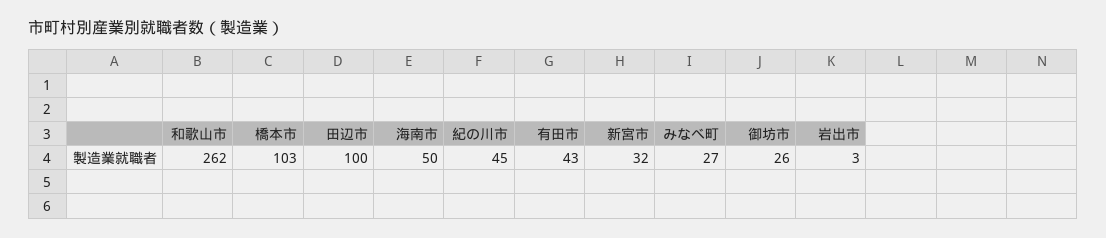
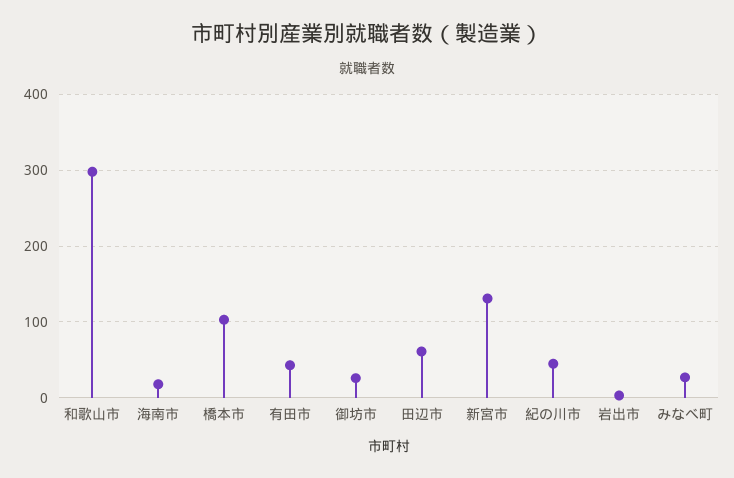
  {
-   "和歌山市": 262,
+   "和歌山市": 300,
    "橋本市": 103,
-   "田辺市": 100,
+   "田辺市": 60,
-   "海南市": 50,
+   "海南市": 20,
    "紀の川市": 45,
    "有田市": 43,
-   "新宮市": 32,
+   "新宮市": 130,
    "みなべ町": 27,
    "御坊市": 26,
    "岩出市": 3
  }

